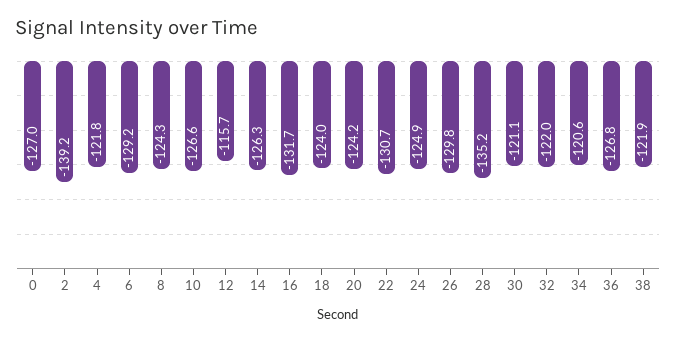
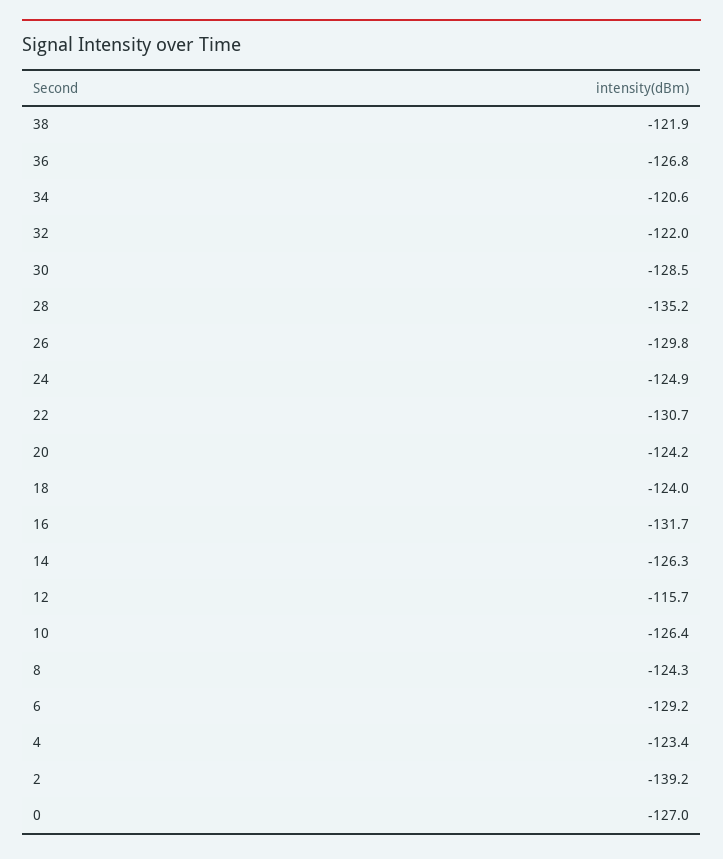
  {
    "0": -127,
    "2": -139.2,
-   "4": -121.8,
+   "4": -123.4,
    "6": -129.2,
    "8": -124.3,
-   "10": -126.6,
+   "10": -126.4,
    "12": -115.7,
    "14": -126.3,
    "16": -131.7,
    "18": -124,
    "20": -124.2,
    "22": -130.7,
    "24": -124.9,
    "26": -129.8,
    "28": -135.2,
-   "30": -121.1,
+   "30": -128.5,
    "32": -122,
    "34": -120.6,
    "36": -126.8,
    "38": -121.9
  }

